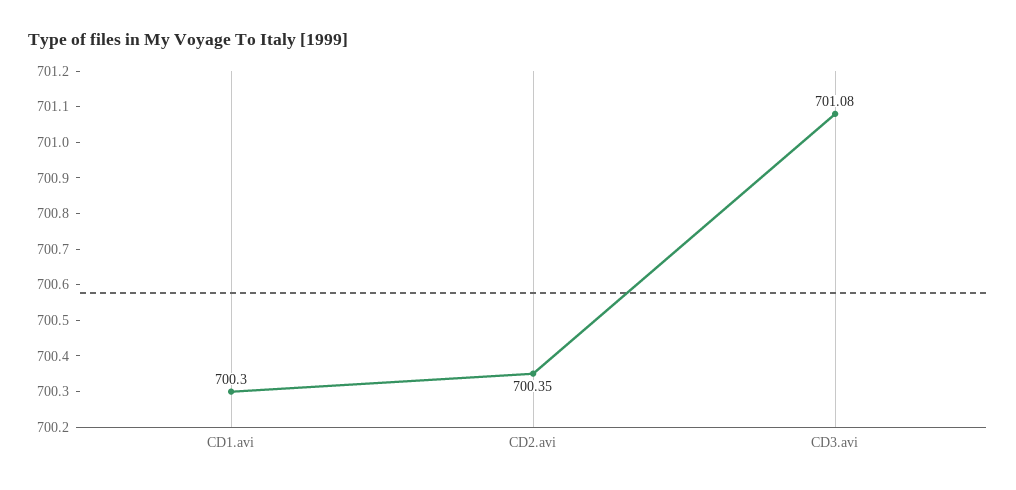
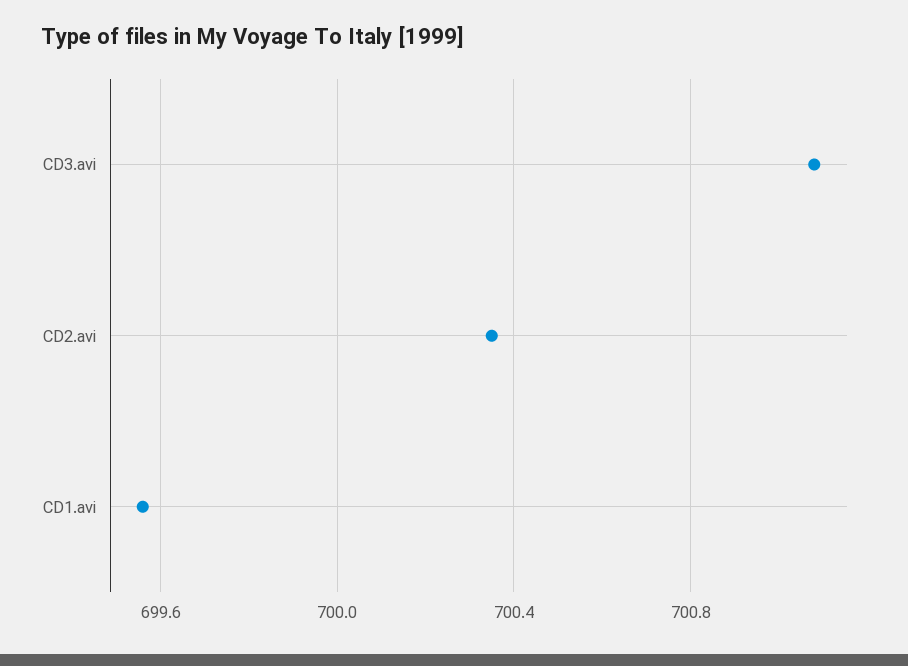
  {
-   "CD1.avi": 700.3,
+   "CD1.avi": 699.55,
    "CD2.avi": 700.35,
    "CD3.avi": 701.08
  }

